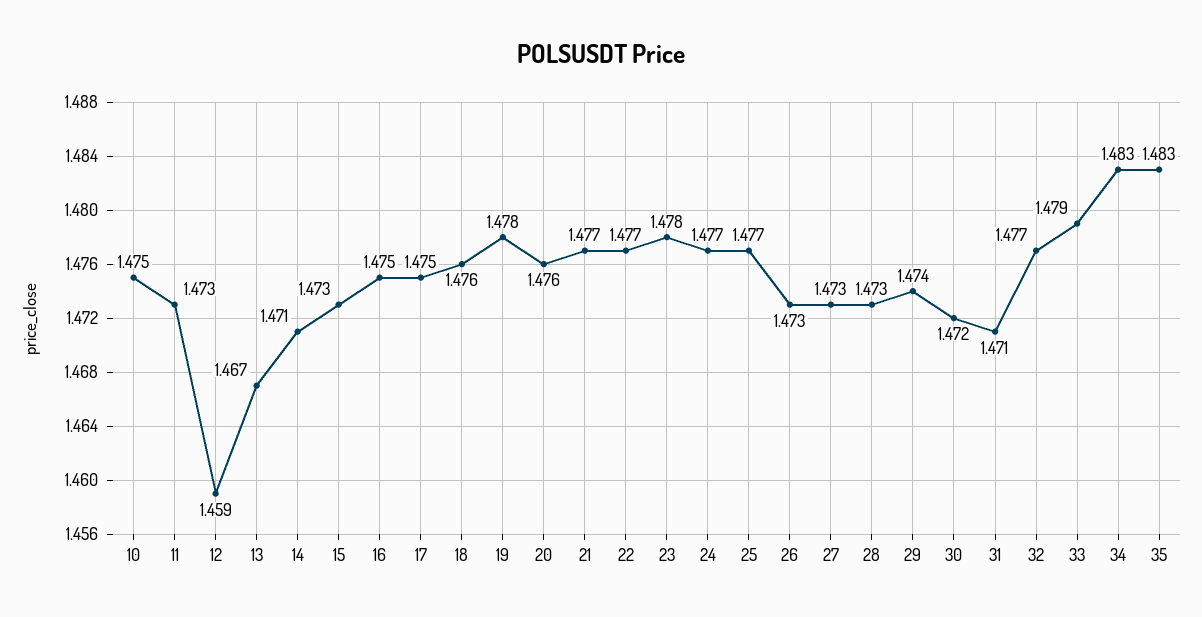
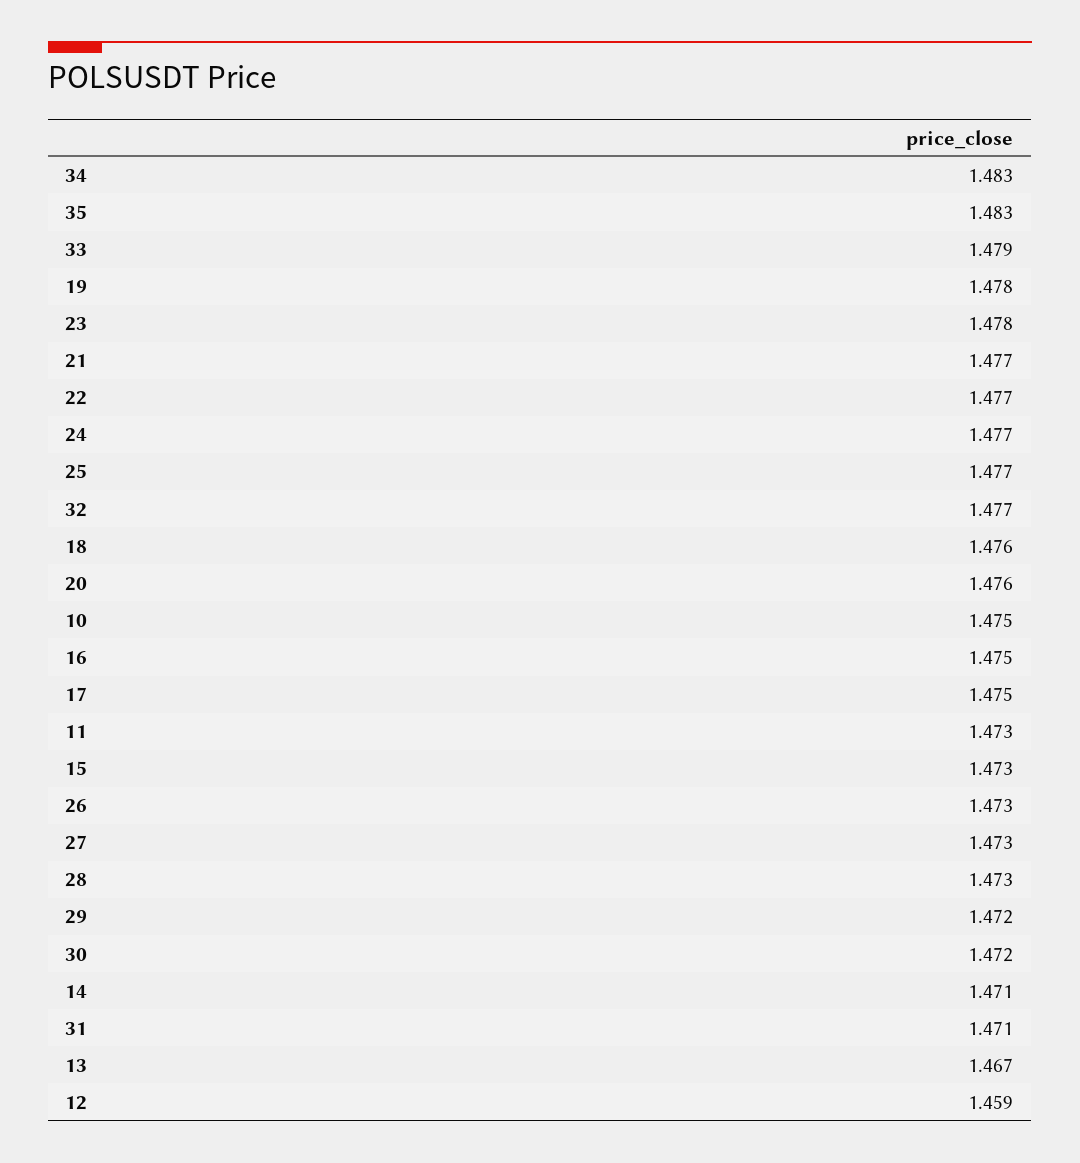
  {
    "10": 1.475,
    "11": 1.473,
    "12": 1.459,
    "13": 1.467,
    "14": 1.471,
    "15": 1.473,
    "16": 1.475,
    "17": 1.475,
    "18": 1.476,
    "19": 1.478,
    "20": 1.476,
    "21": 1.477,
    "22": 1.477,
    "23": 1.478,
    "24": 1.477,
    "25": 1.477,
    "26": 1.473,
    "27": 1.473,
    "28": 1.473,
-   "29": 1.474,
+   "29": 1.472,
    "30": 1.472,
    "31": 1.471,
    "32": 1.477,
    "33": 1.479,
    "34": 1.483,
    "35": 1.483
  }

